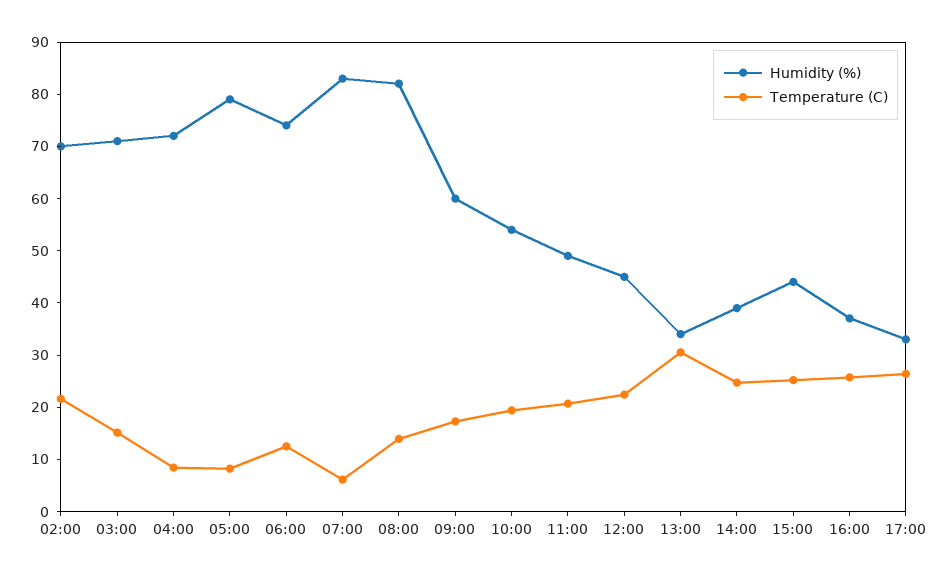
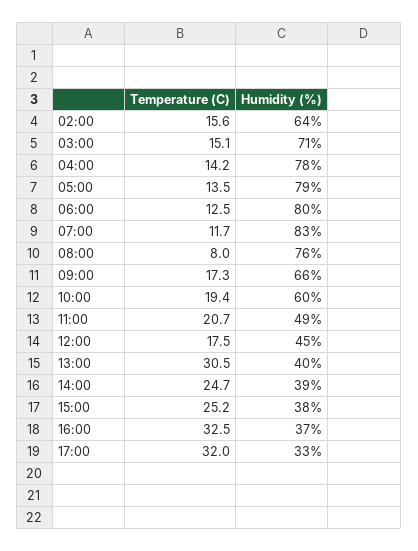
  {
    "Humidity (%)": {
-     "02:00": 70,
+     "02:00": 64,
      "03:00": 71,
-     "04:00": 72,
+     "04:00": 78,
      "05:00": 79,
-     "06:00": 74,
+     "06:00": 80,
      "07:00": 83,
-     "08:00": 82,
+     "08:00": 76,
-     "09:00": 60,
+     "09:00": 66,
-     "10:00": 54,
+     "10:00": 60,
      "11:00": 49,
      "12:00": 45,
-     "13:00": 34,
+     "13:00": 40,
      "14:00": 39,
-     "15:00": 44,
+     "15:00": 38,
      "16:00": 37,
      "17:00": 33
    },
    "Temperature (C)": {
-     "02:00": 22,
+     "02:00": 15.6,
      "03:00": 15.1,
-     "04:00": 8,
+     "04:00": 14.2,
-     "05:00": 8,
+     "05:00": 13.5,
      "06:00": 12.5,
-     "07:00": 6,
+     "07:00": 11.7,
-     "08:00": 14,
+     "08:00": 8,
      "09:00": 17.3,
      "10:00": 19.4,
      "11:00": 20.7,
-     "12:00": 22,
+     "12:00": 17.5,
      "13:00": 30.5,
      "14:00": 24.7,
      "15:00": 25.2,
-     "16:00": 26,
+     "16:00": 32.5,
-     "17:00": 26
+     "17:00": 32
    }
  }

